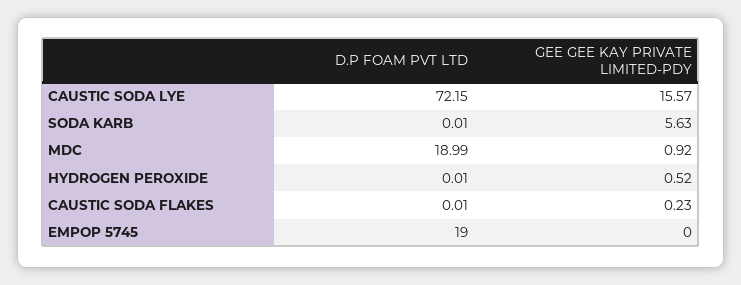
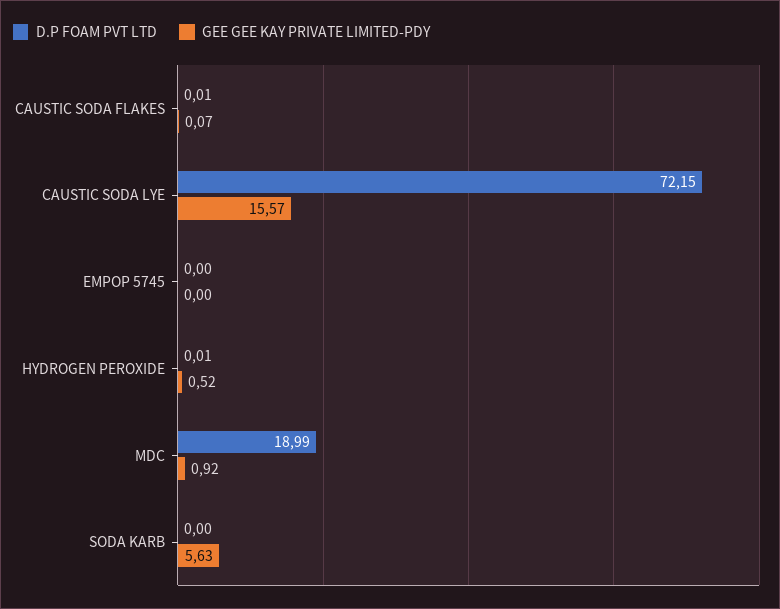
  {
    "D.P FOAM PVT LTD": {
      "CAUSTIC SODA LYE": 72.15,
-     "SODA KARB": 0.01,
+     "SODA KARB": 0,
      "MDC": 18.99,
      "HYDROGEN PEROXIDE": 0.01,
      "CAUSTIC SODA FLAKES": 0.01,
-     "EMPOP 5745": 19
+     "EMPOP 5745": 0
    },
    "GEE GEE KAY PRIVATE LIMITED-PDY": {
      "CAUSTIC SODA LYE": 15.57,
      "SODA KARB": 5.63,
      "MDC": 0.92,
      "HYDROGEN PEROXIDE": 0.52,
-     "CAUSTIC SODA FLAKES": 0.23,
+     "CAUSTIC SODA FLAKES": 0.07,
      "EMPOP 5745": 0
    }
  }

